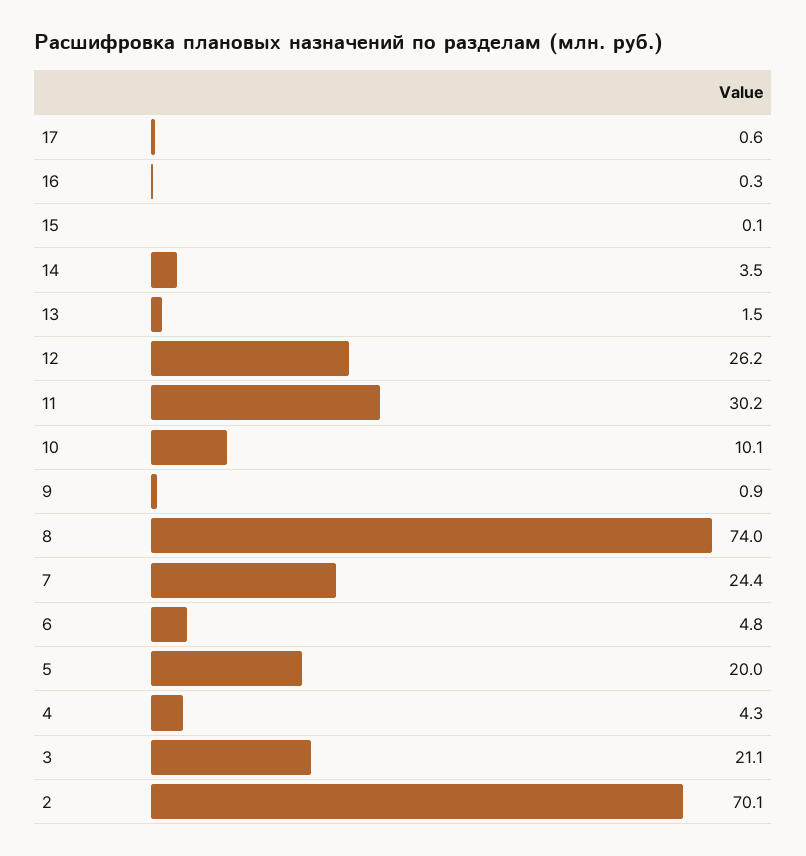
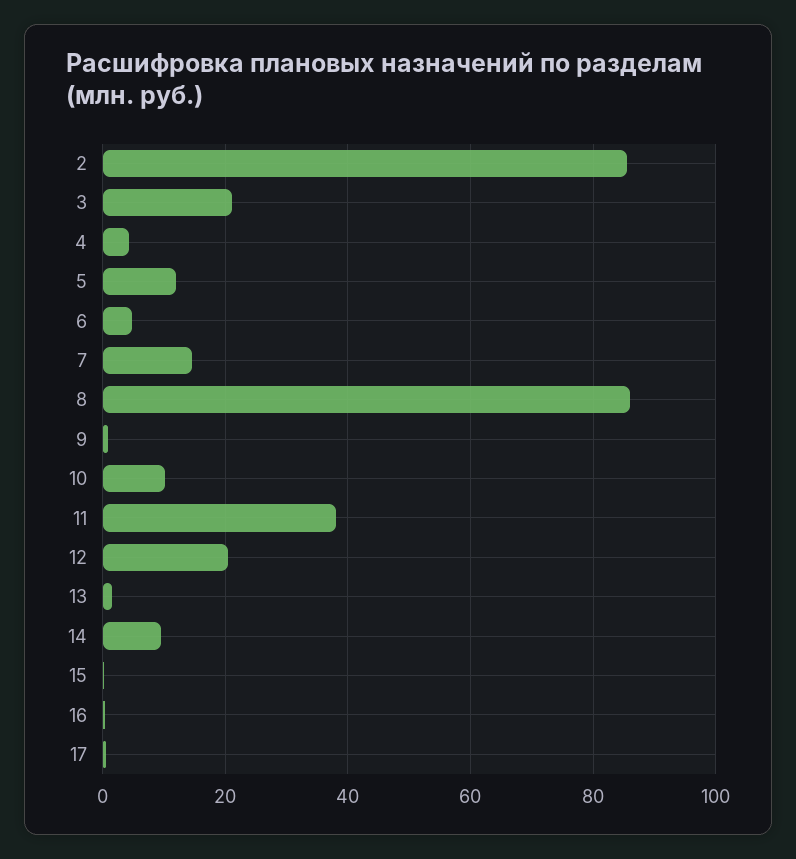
  {
    "17": 0.6,
    "16": 0.3,
    "15": 0.1,
-   "14": 3.5,
+   "14": 10,
    "13": 1.5,
-   "12": 26.2,
+   "12": 20,
-   "11": 30.2,
+   "11": 38,
    "10": 10.1,
    "9": 0.9,
-   "8": 74,
+   "8": 86,
-   "7": 24.4,
+   "7": 14,
    "6": 4.8,
-   "5": 20,
+   "5": 12,
    "4": 4.3,
    "3": 21.1,
-   "2": 70.1
+   "2": 86
  }

